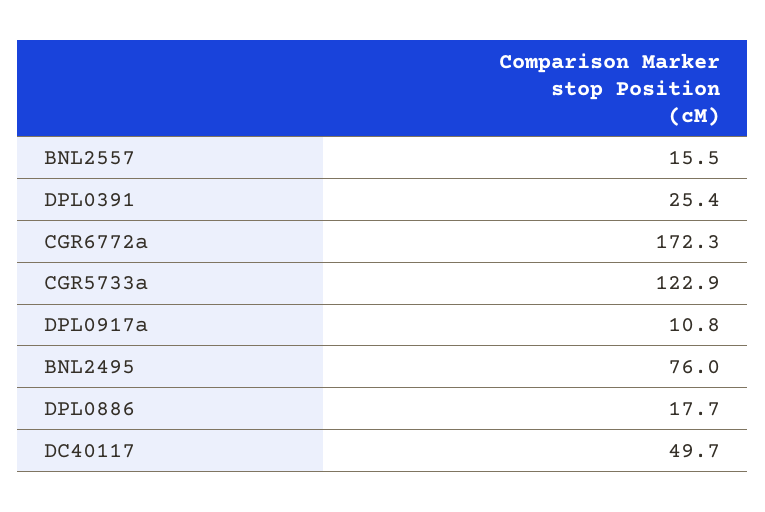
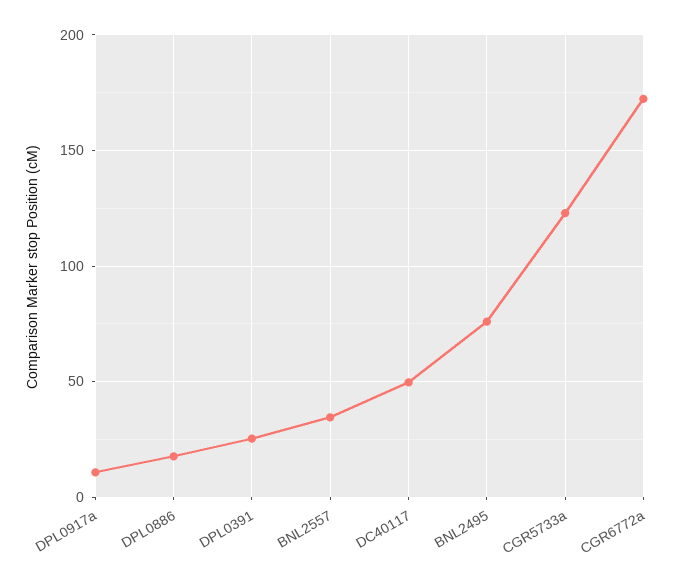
  {
-   "BNL2557": 15.5,
+   "BNL2557": 35,
    "DPL0391": 25.4,
    "CGR6772a": 172.3,
    "CGR5733a": 122.9,
    "DPL0917a": 10.8,
    "BNL2495": 76,
    "DPL0886": 17.7,
    "DC40117": 49.7
  }

